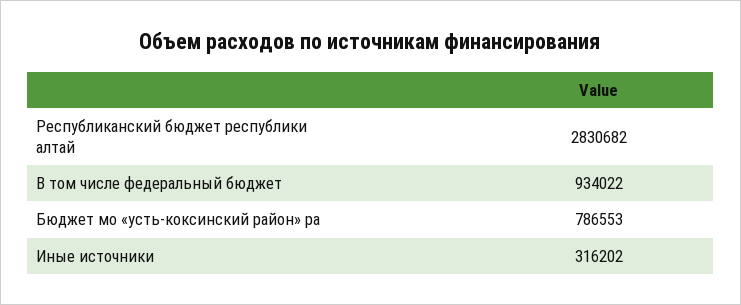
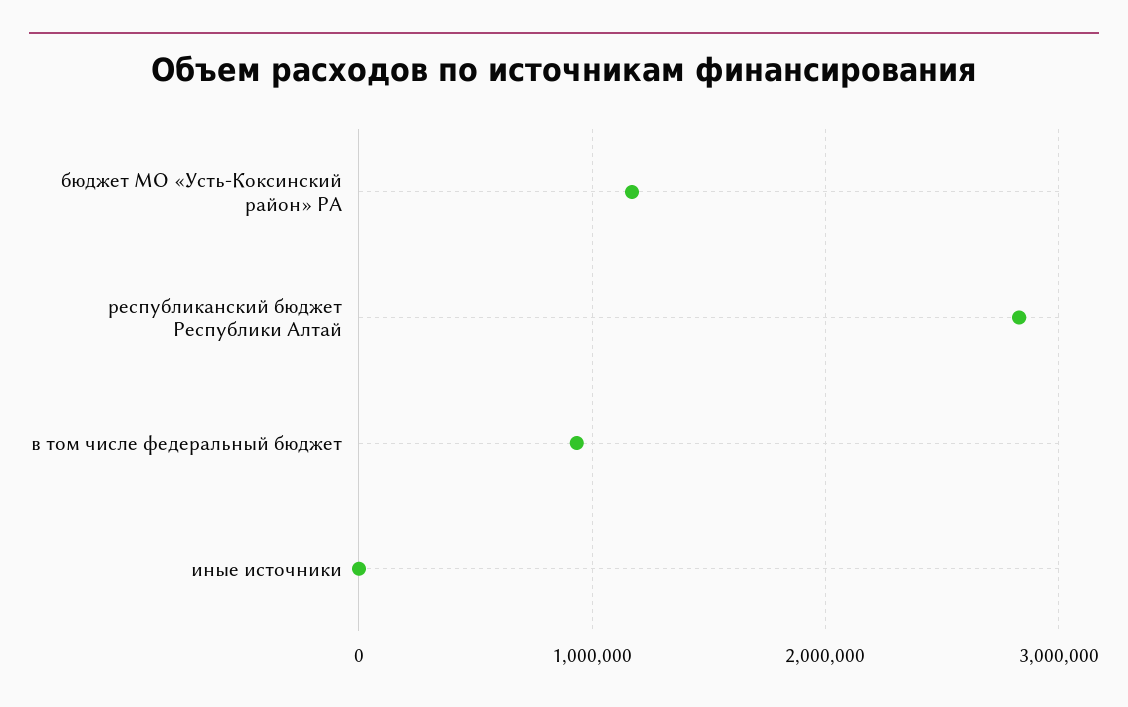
  {
    "Республиканский бюджет республики алтай": 2830682,
    "В том числе федеральный бюджет": 934022,
-   "Бюджет мо «усть-коксинский район» ра": 786553,
+   "Бюджет мо «усть-коксинский район» ра": 1200000,
-   "Иные источники": 316202
+   "Иные источники": 0
  }

